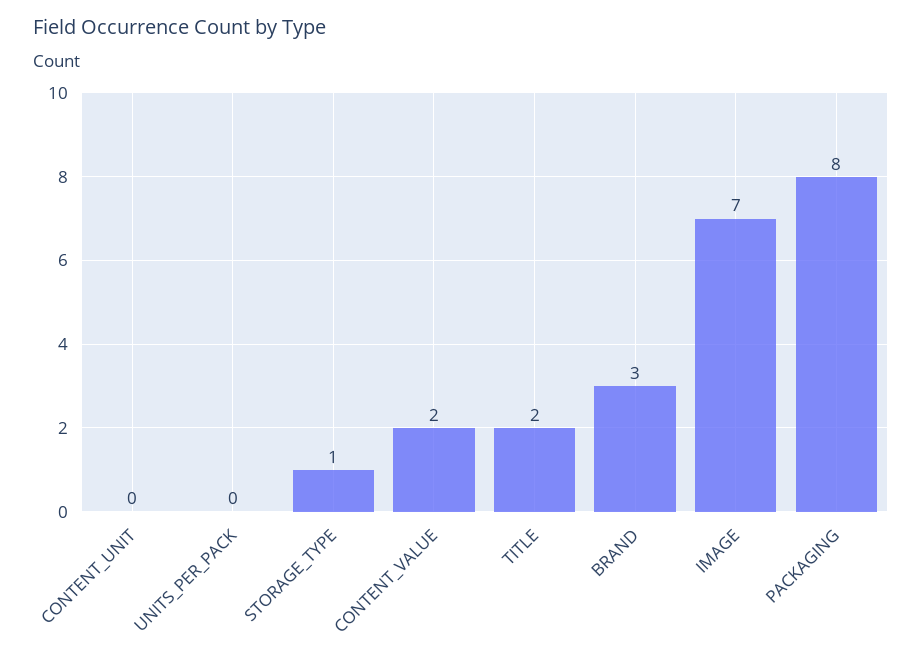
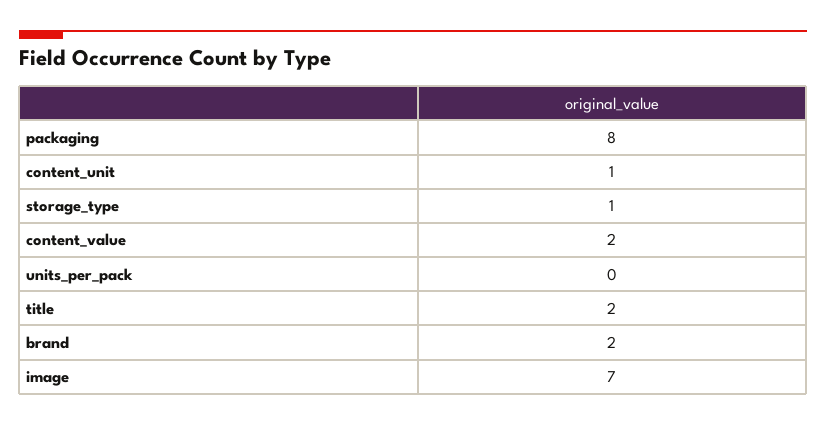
  {
-   "CONTENT_UNIT": 0,
+   "CONTENT_UNIT": 1,
    "UNITS_PER_PACK": 0,
    "STORAGE_TYPE": 1,
    "CONTENT_VALUE": 2,
    "TITLE": 2,
-   "BRAND": 3,
+   "BRAND": 2,
    "IMAGE": 7,
    "PACKAGING": 8
  }

